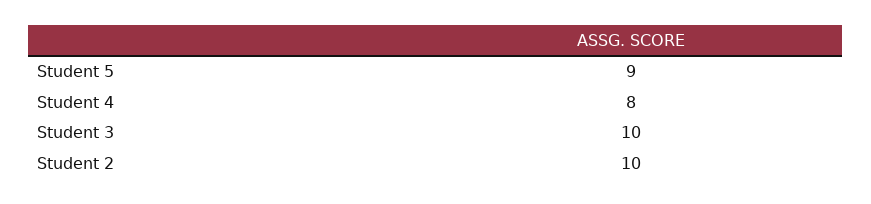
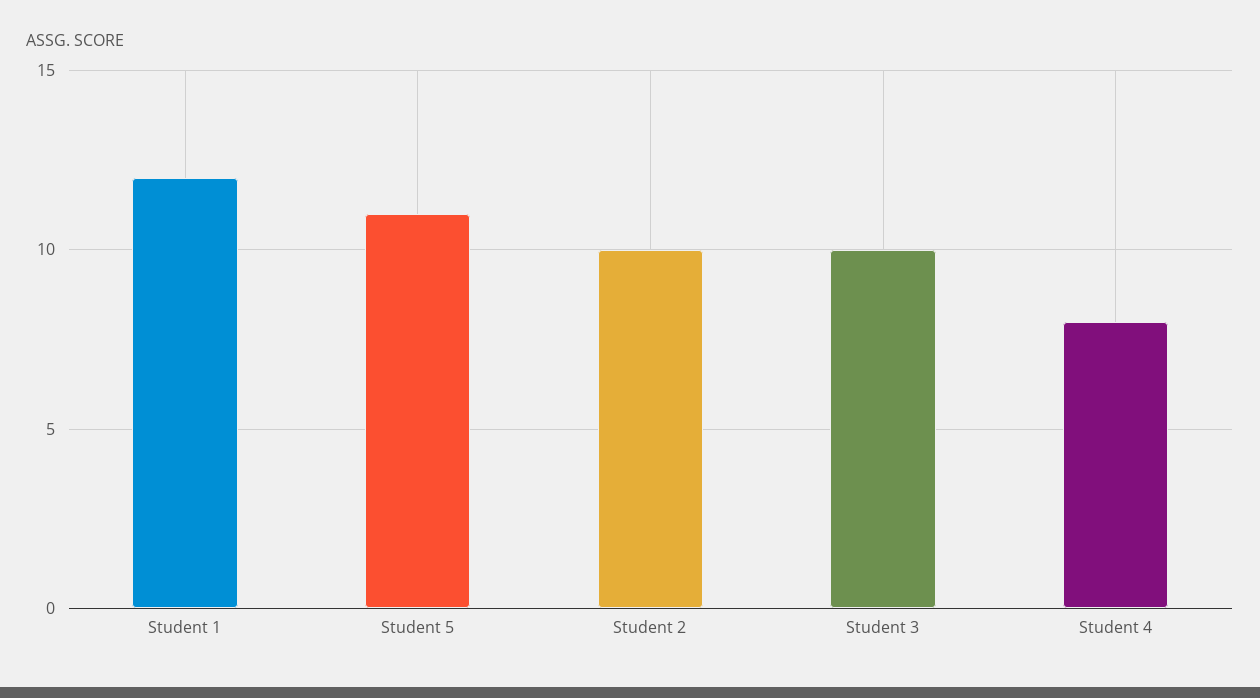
  {
-   "Student 5": 9,
+   "Student 5": 11,
    "Student 4": 8,
    "Student 3": 10,
-   "Student 2": 10
+   "Student 2": 10,
+   "Student 1": 12
  }

